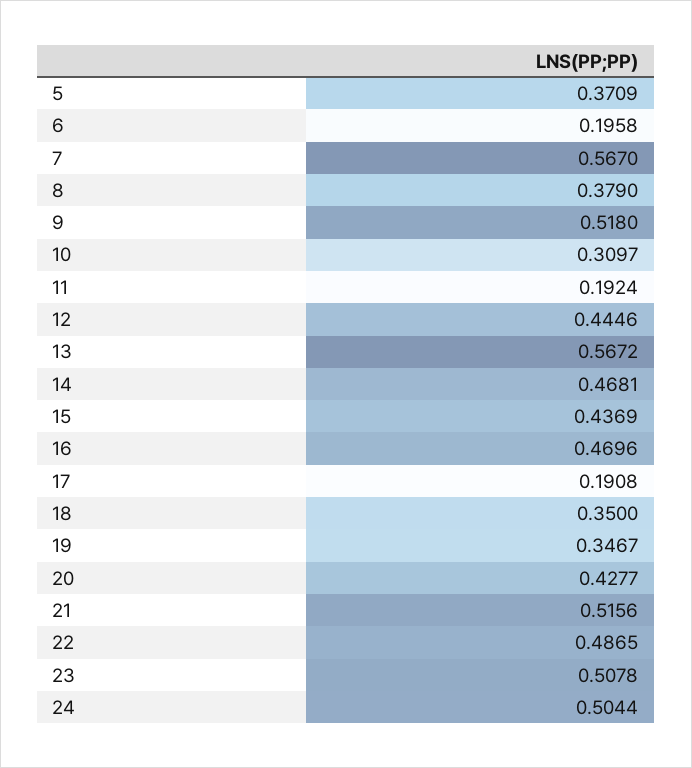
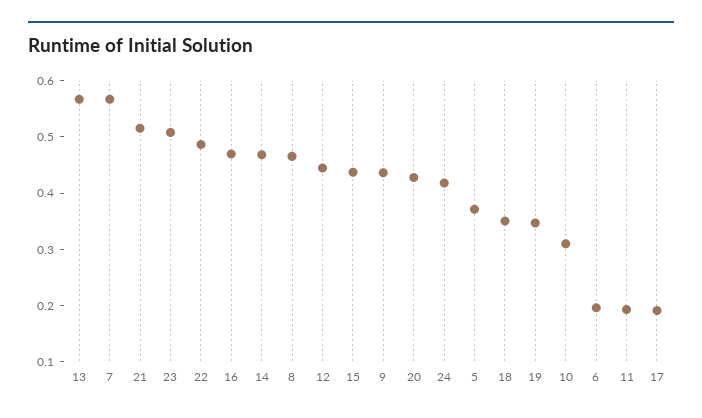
  {
    "5": 0.3709,
    "6": 0.1958,
    "7": 0.567,
-   "8": 0.379,
+   "8": 0.46,
-   "9": 0.518,
+   "9": 0.44,
    "10": 0.3097,
    "11": 0.1924,
    "12": 0.4446,
    "13": 0.5672,
    "14": 0.4681,
    "15": 0.4369,
    "16": 0.4696,
    "17": 0.1908,
    "18": 0.35,
    "19": 0.3467,
    "20": 0.4277,
    "21": 0.5156,
    "22": 0.4865,
    "23": 0.5078,
-   "24": 0.5044
+   "24": 0.42
  }

